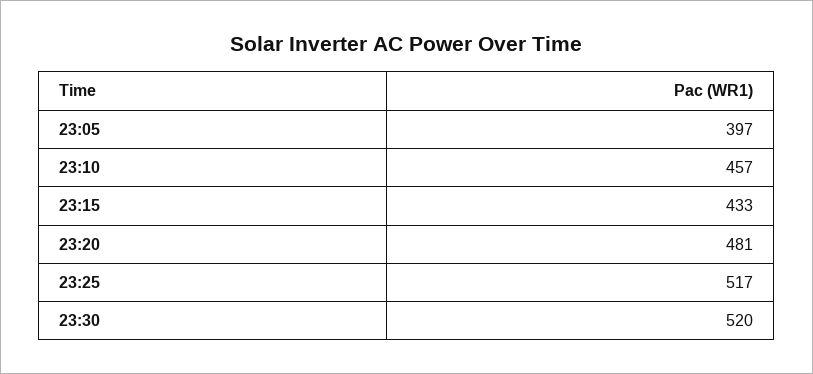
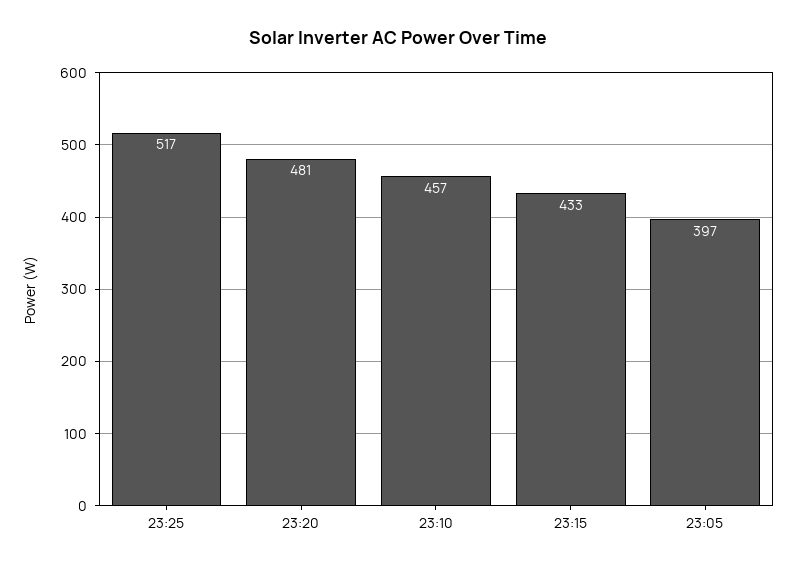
  {
    "23:05": 397,
    "23:10": 457,
    "23:15": 433,
    "23:20": 481,
-   "23:25": 517,
+   "23:25": 517
-   "23:30": 520
  }

